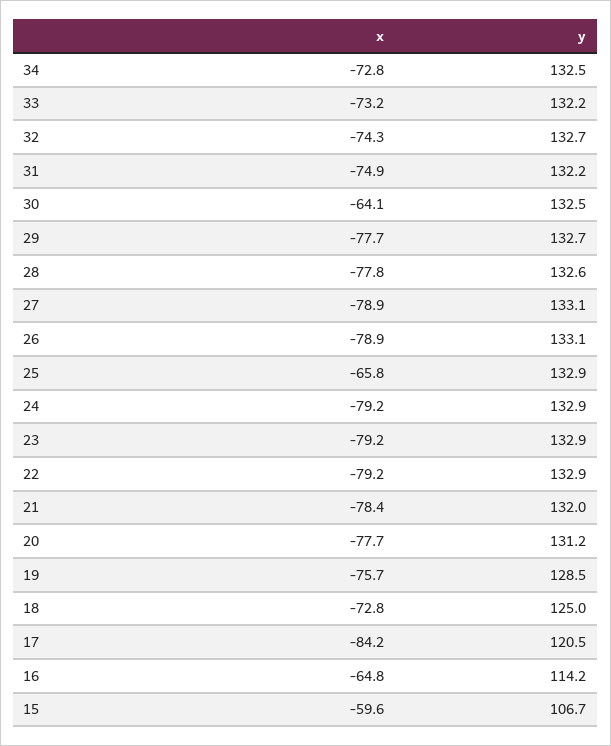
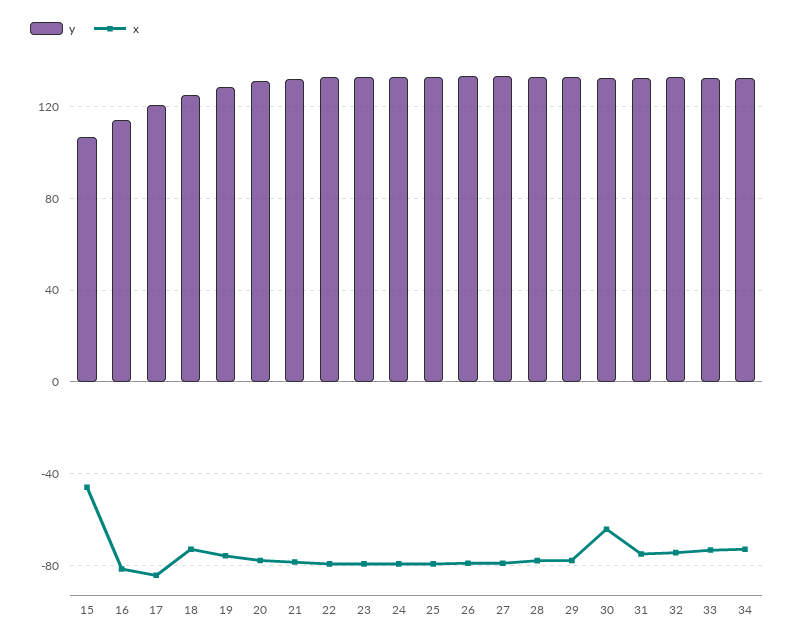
  {
    "x": {
      "34": -72.8,
      "33": -73.2,
      "32": -74.3,
      "31": -74.9,
      "30": -64.1,
      "29": -77.7,
      "28": -77.8,
      "27": -78.9,
      "26": -78.9,
-     "25": -65.8,
+     "25": -80,
      "24": -79.2,
      "23": -79.2,
      "22": -79.2,
      "21": -78.4,
      "20": -77.7,
      "19": -75.7,
      "18": -72.8,
      "17": -84.2,
-     "16": -64.8,
+     "16": -80,
-     "15": -59.6
+     "15": -45
    },
    "y": {
      "34": 132.5,
      "33": 132.2,
      "32": 132.7,
      "31": 132.2,
      "30": 132.5,
      "29": 132.7,
      "28": 132.6,
      "27": 133.1,
      "26": 133.1,
      "25": 132.9,
      "24": 132.9,
      "23": 132.9,
      "22": 132.9,
      "21": 132,
      "20": 131.2,
      "19": 128.5,
      "18": 125,
      "17": 120.5,
      "16": 114.2,
      "15": 106.7
    }
  }

